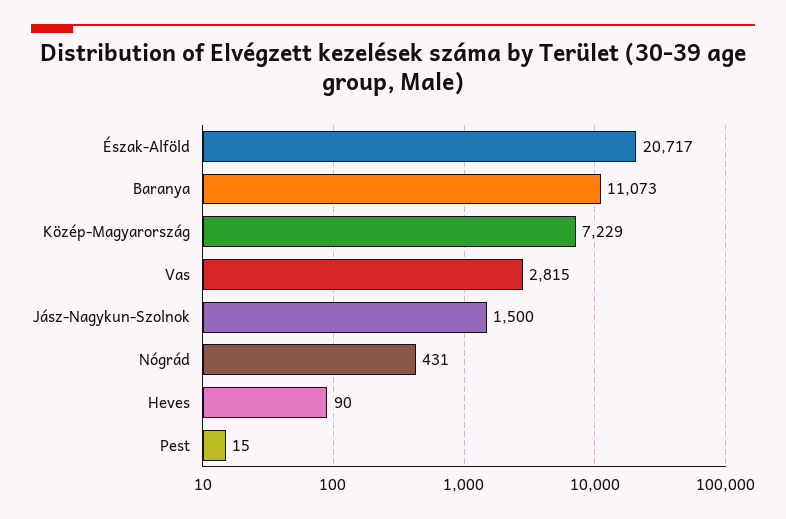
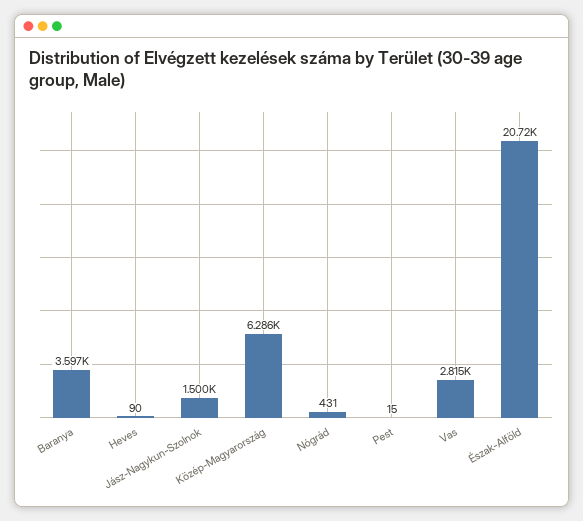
  {
    "Észak-Alföld": 20717,
-   "Baranya": 11073,
+   "Baranya": 3597,
-   "Közép-Magyarország": 7229,
+   "Közép-Magyarország": 6286,
    "Vas": 2815,
    "Jász-Nagykun-Szolnok": 1500,
    "Nógrád": 431,
    "Heves": 90,
    "Pest": 15
  }

